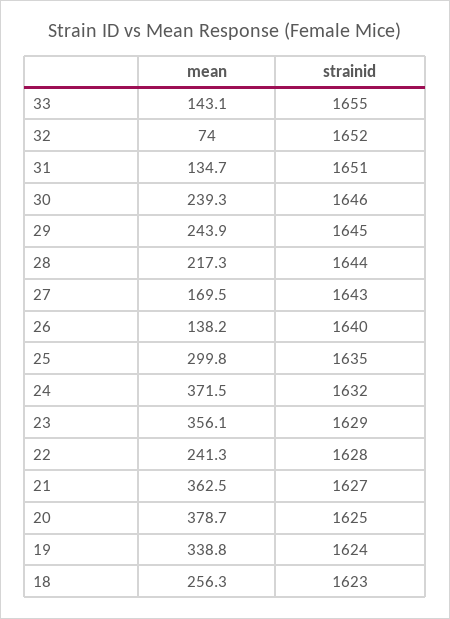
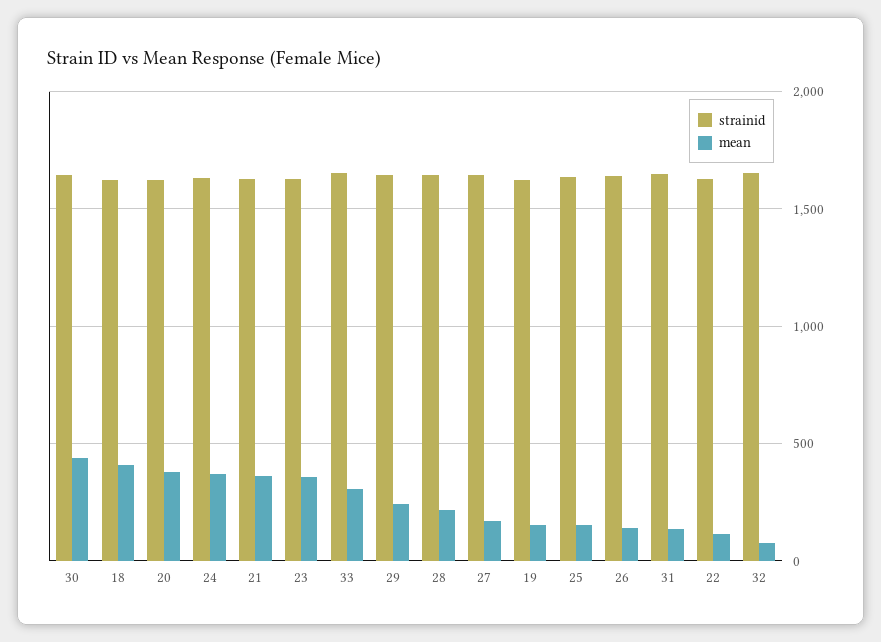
  {
    "mean": {
-     "33": 143.1,
+     "33": 300,
      "32": 74,
      "31": 134.7,
-     "30": 239.3,
+     "30": 450,
      "29": 243.9,
      "28": 217.3,
      "27": 169.5,
      "26": 138.2,
-     "25": 299.8,
+     "25": 150,
      "24": 371.5,
      "23": 356.1,
-     "22": 241.3,
+     "22": 100,
      "21": 362.5,
      "20": 378.7,
-     "19": 338.8,
+     "19": 150,
-     "18": 256.3
+     "18": 400
    },
    "strainid": {
      "33": 1655,
      "32": 1652,
      "31": 1651,
      "30": 1646,
      "29": 1645,
      "28": 1644,
      "27": 1643,
      "26": 1640,
      "25": 1635,
      "24": 1632,
      "23": 1629,
      "22": 1628,
      "21": 1627,
      "20": 1625,
      "19": 1624,
      "18": 1623
    }
  }

